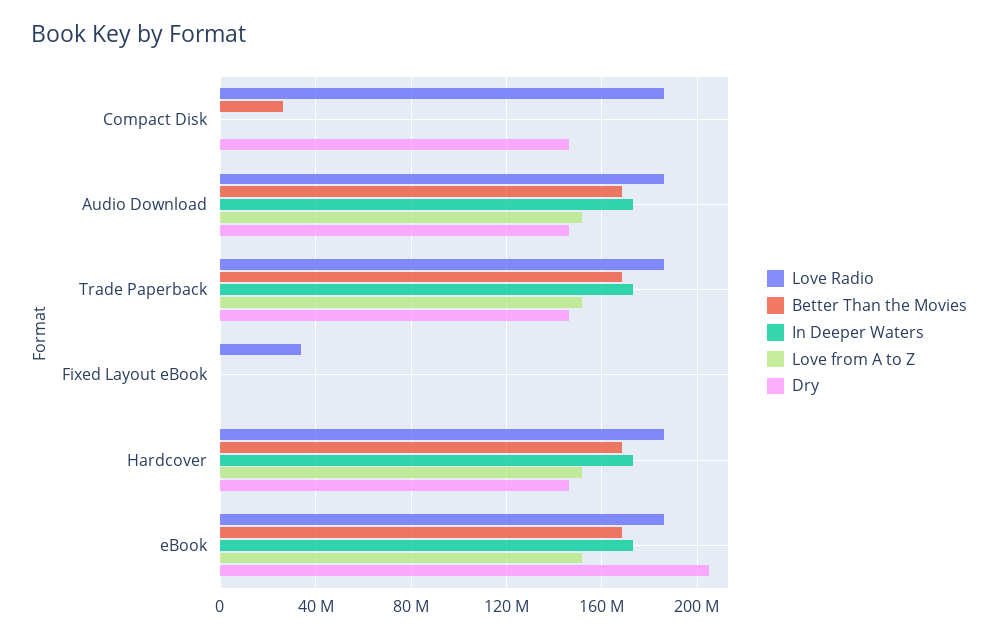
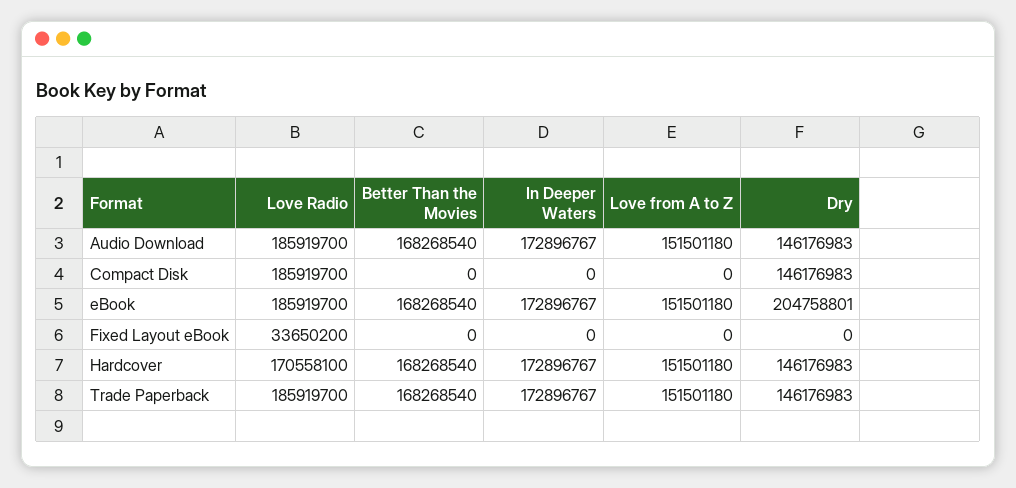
  {
    "Love Radio": {
      "Compact Disk": 185919700,
      "Audio Download": 185919700,
      "Trade Paperback": 185919700,
      "Fixed Layout eBook": 33650200,
-     "Hardcover": 185000000,
+     "Hardcover": 170558100,
      "eBook": 185919700
    },
    "Better Than the Movies": {
-     "Compact Disk": 25000000,
+     "Compact Disk": 0,
      "Audio Download": 168268540,
      "Trade Paperback": 168268540,
      "Fixed Layout eBook": 0,
      "Hardcover": 168268540,
      "eBook": 168268540
    },
    "In Deeper Waters": {
      "Compact Disk": 0,
      "Audio Download": 172896767,
      "Trade Paperback": 172896767,
      "Fixed Layout eBook": 0,
      "Hardcover": 172896767,
      "eBook": 172896767
    },
    "Love from A to Z": {
      "Compact Disk": 0,
      "Audio Download": 151501180,
      "Trade Paperback": 151501180,
      "Fixed Layout eBook": 0,
      "Hardcover": 151501180,
      "eBook": 151501180
    },
    "Dry": {
      "Compact Disk": 146176983,
      "Audio Download": 146176983,
      "Trade Paperback": 146176983,
      "Fixed Layout eBook": 0,
      "Hardcover": 146176983,
      "eBook": 204758801
    }
  }

